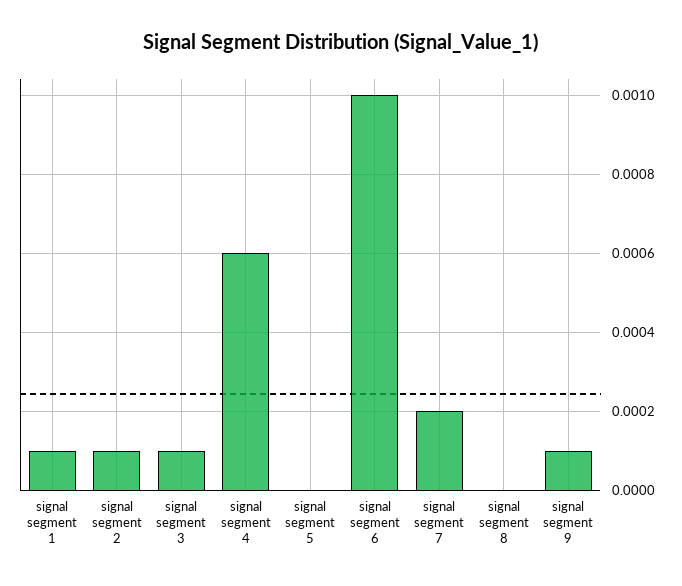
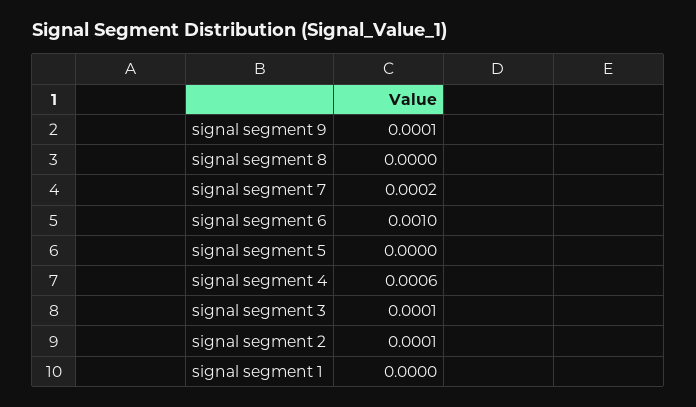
  {
-   "signal segment 1": 0.0001,
+   "signal segment 1": 0,
    "signal segment 2": 0.0001,
    "signal segment 3": 0.0001,
    "signal segment 4": 0.0006,
    "signal segment 5": 0,
    "signal segment 6": 0.001,
    "signal segment 7": 0.0002,
    "signal segment 8": 0,
    "signal segment 9": 0.0001
  }

